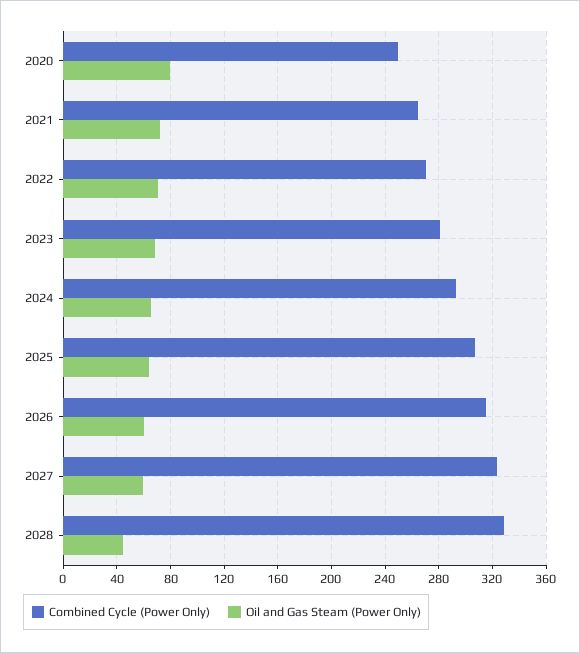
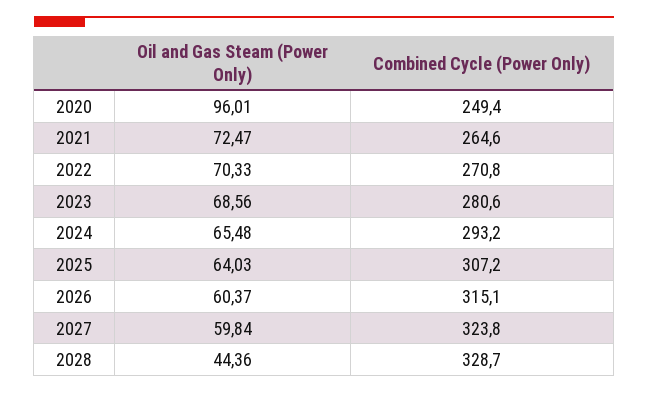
  {
    "Combined Cycle (Power Only)": {
      "2020": 249.4,
      "2021": 264.6,
      "2022": 270.8,
      "2023": 280.6,
      "2024": 293.2,
      "2025": 307.2,
      "2026": 315.1,
      "2027": 323.8,
      "2028": 328.7
    },
    "Oil and Gas Steam (Power Only)": {
-     "2020": 80,
+     "2020": 96.01,
      "2021": 72.47,
      "2022": 70.33,
      "2023": 68.56,
      "2024": 65.48,
      "2025": 64.03,
      "2026": 60.37,
      "2027": 59.84,
      "2028": 44.36
    }
  }

